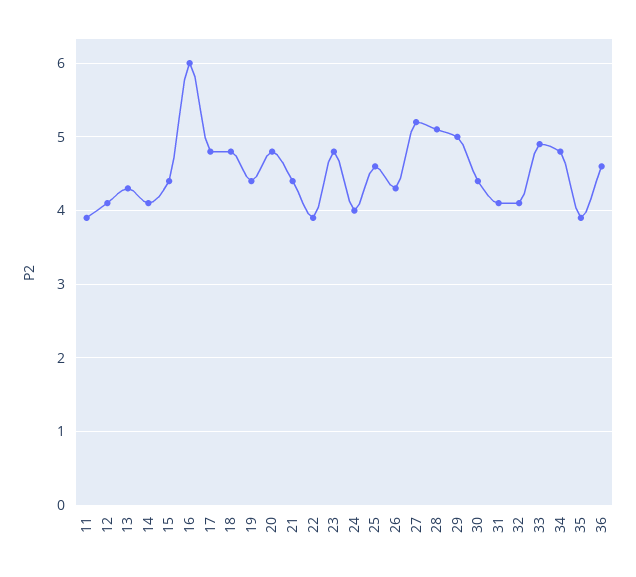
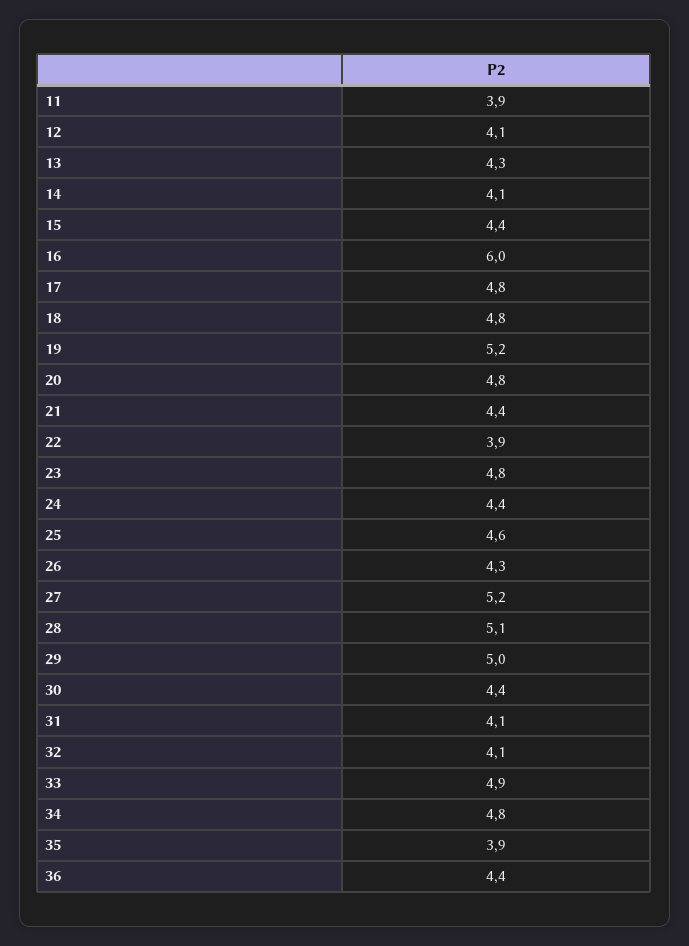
  {
    "11": 3.9,
    "12": 4.1,
    "13": 4.3,
    "14": 4.1,
    "15": 4.4,
    "16": 6,
    "17": 4.8,
    "18": 4.8,
-   "19": 4.4,
+   "19": 5.2,
    "20": 4.8,
    "21": 4.4,
    "22": 3.9,
    "23": 4.8,
-   "24": 4,
+   "24": 4.4,
    "25": 4.6,
    "26": 4.3,
    "27": 5.2,
    "28": 5.1,
    "29": 5,
    "30": 4.4,
    "31": 4.1,
    "32": 4.1,
    "33": 4.9,
    "34": 4.8,
    "35": 3.9,
-   "36": 4.6
+   "36": 4.4
  }

